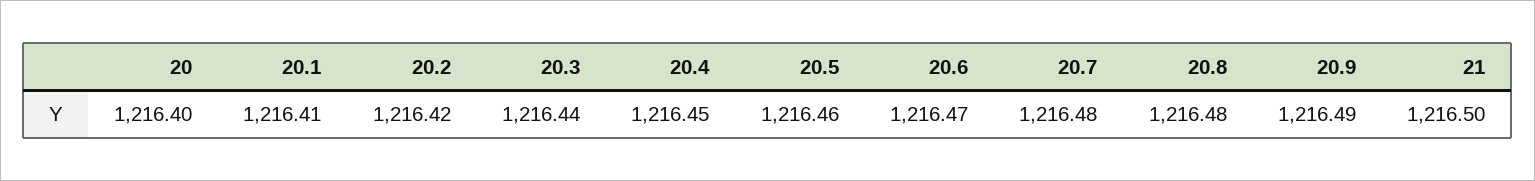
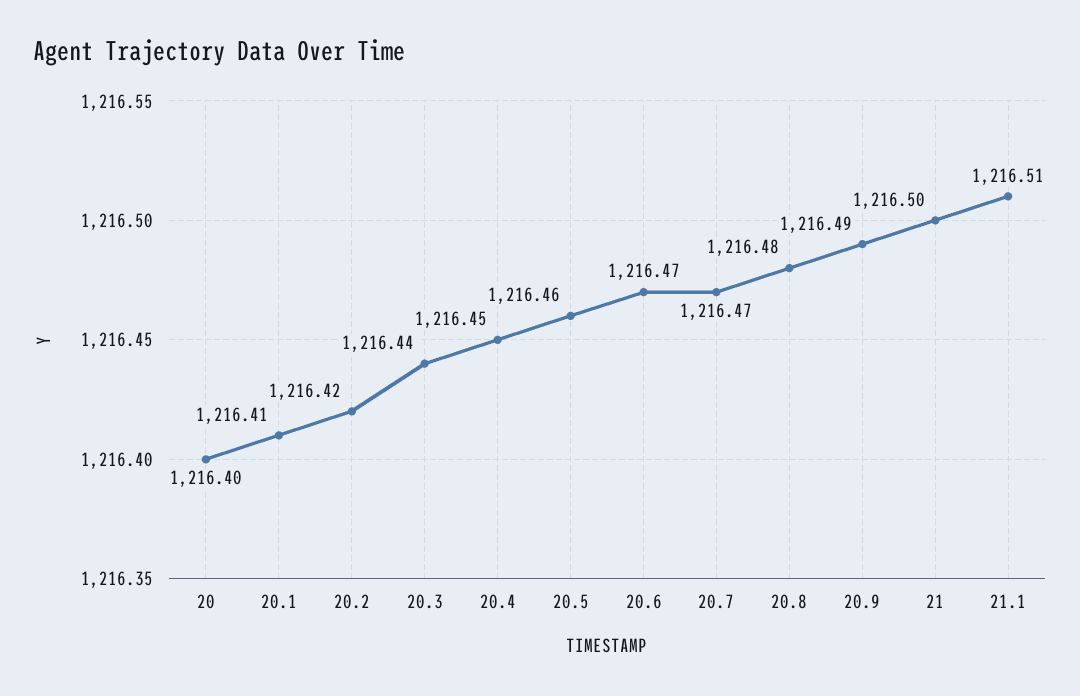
  {
    "20": 1216.4,
    "20.1": 1216.41,
    "20.2": 1216.42,
    "20.3": 1216.44,
    "20.4": 1216.45,
    "20.5": 1216.46,
    "20.6": 1216.47,
-   "20.7": 1216.48,
+   "20.7": 1216.47,
    "20.8": 1216.48,
    "20.9": 1216.49,
-   "21": 1216.5
+   "21": 1216.5,
+   "21.1": 1216.51
  }

